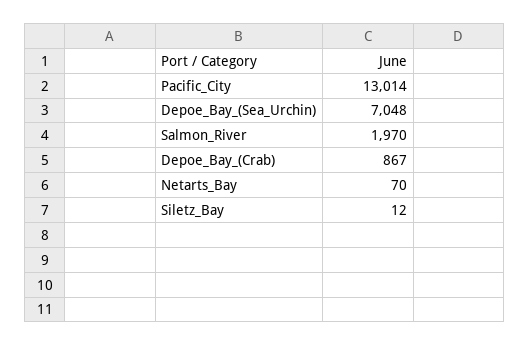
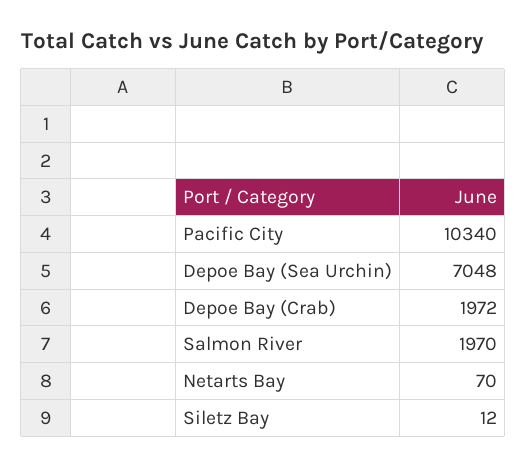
  {
-   "Pacific_City": 13014,
+   "Pacific_City": 10340,
    "Depoe_Bay_(Sea_Urchin)": 7048,
    "Salmon_River": 1970,
-   "Depoe_Bay_(Crab)": 867,
+   "Depoe_Bay_(Crab)": 1972,
    "Netarts_Bay": 70,
    "Siletz_Bay": 12
  }

